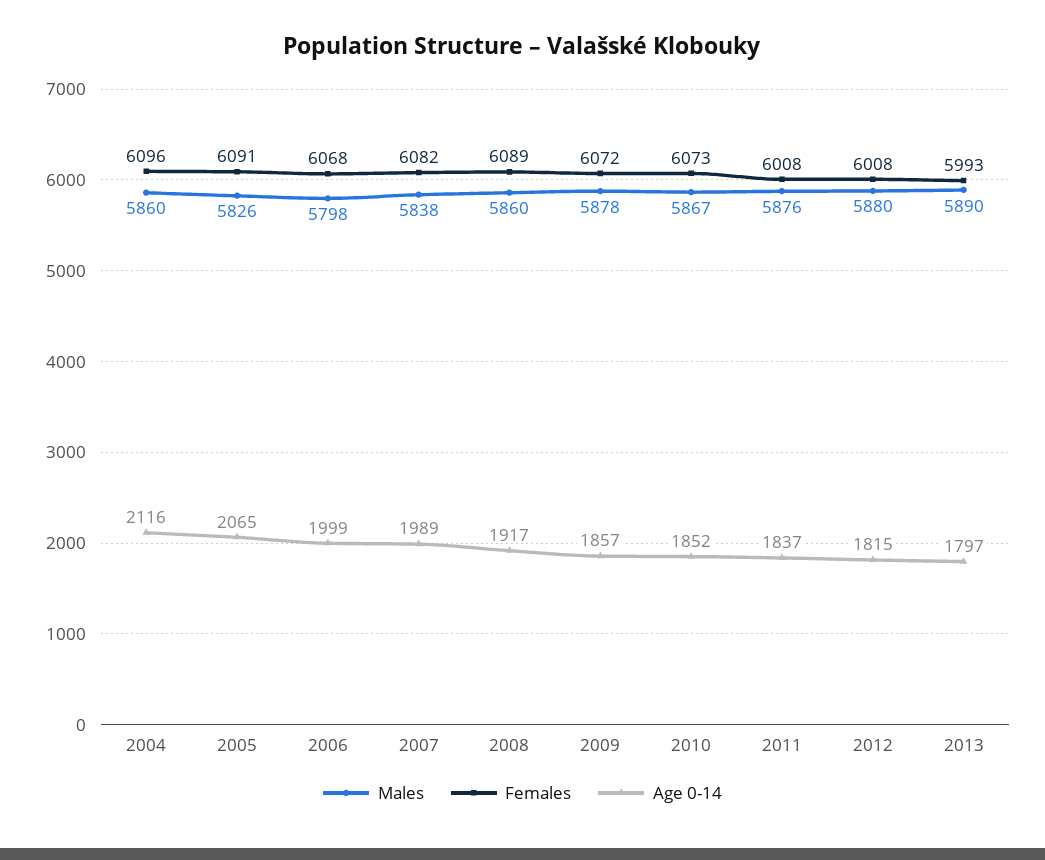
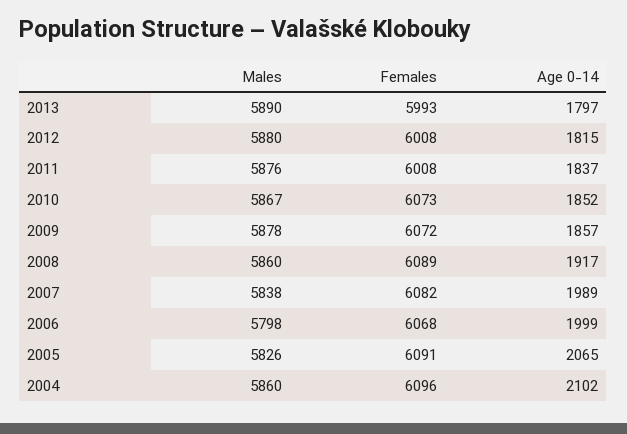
  {
    "Males": {
      "2004": 5860,
      "2005": 5826,
      "2006": 5798,
      "2007": 5838,
      "2008": 5860,
      "2009": 5878,
      "2010": 5867,
      "2011": 5876,
      "2012": 5880,
      "2013": 5890
    },
    "Females": {
      "2004": 6096,
      "2005": 6091,
      "2006": 6068,
      "2007": 6082,
      "2008": 6089,
      "2009": 6072,
      "2010": 6073,
      "2011": 6008,
      "2012": 6008,
      "2013": 5993
    },
    "Age 0-14": {
-     "2004": 2116,
+     "2004": 2102,
      "2005": 2065,
      "2006": 1999,
      "2007": 1989,
      "2008": 1917,
      "2009": 1857,
      "2010": 1852,
      "2011": 1837,
      "2012": 1815,
      "2013": 1797
    }
  }

